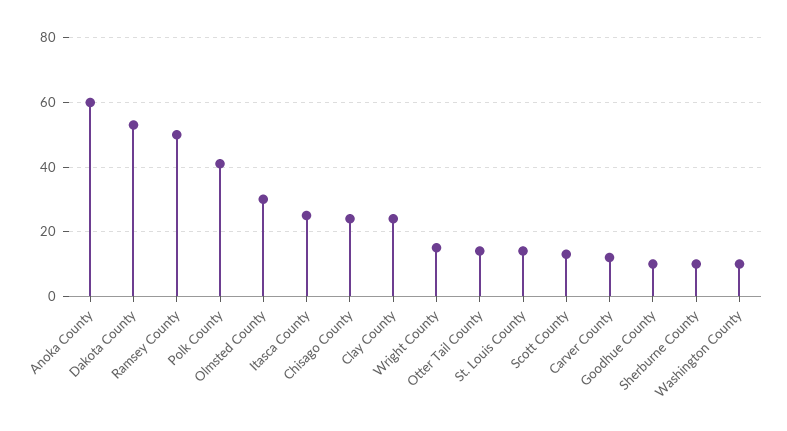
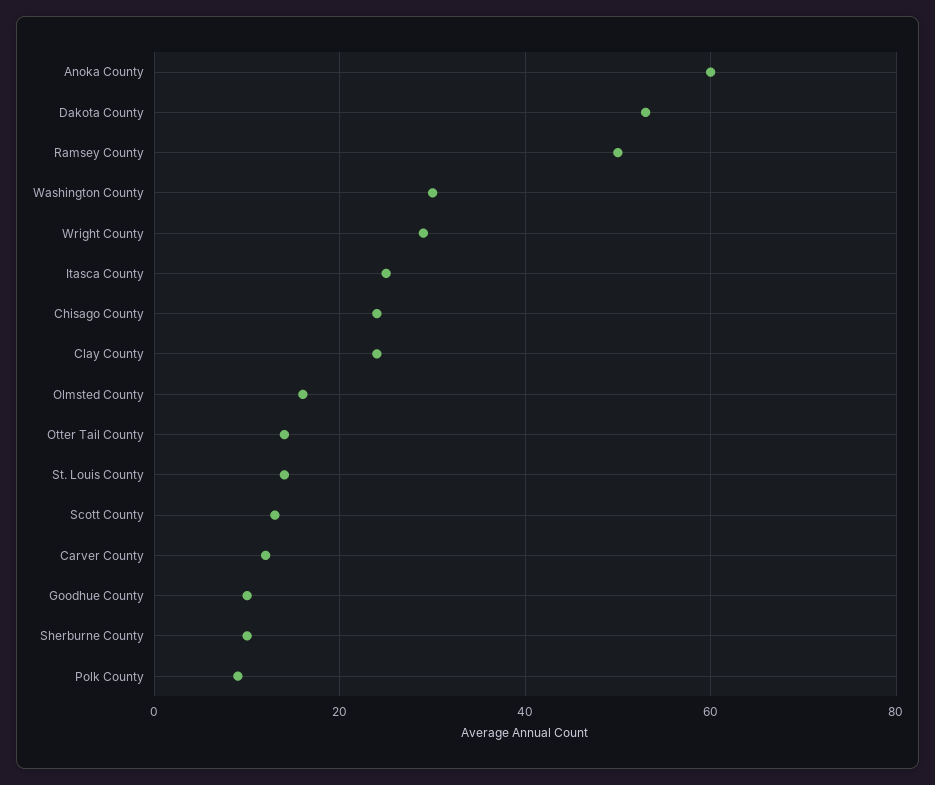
  {
    "Anoka County": 60,
    "Dakota County": 55,
    "Ramsey County": 50,
-   "Polk County": 40,
+   "Polk County": 10,
-   "Olmsted County": 30,
+   "Olmsted County": 15,
    "Itasca County": 25,
    "Chisago County": 25,
    "Clay County": 25,
-   "Wright County": 15,
+   "Wright County": 30,
    "Otter Tail County": 15,
    "St. Louis County": 15,
    "Scott County": 15,
    "Carver County": 10,
    "Goodhue County": 10,
    "Sherburne County": 10,
-   "Washington County": 10
+   "Washington County": 30
  }

